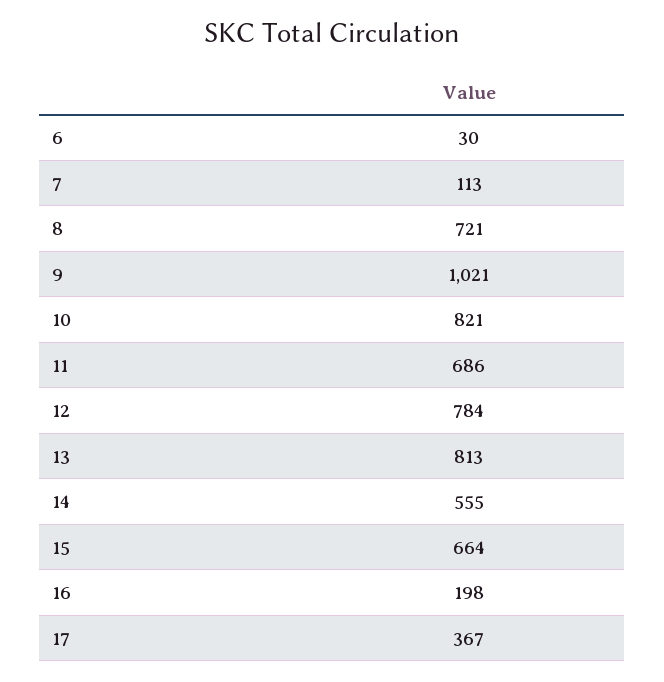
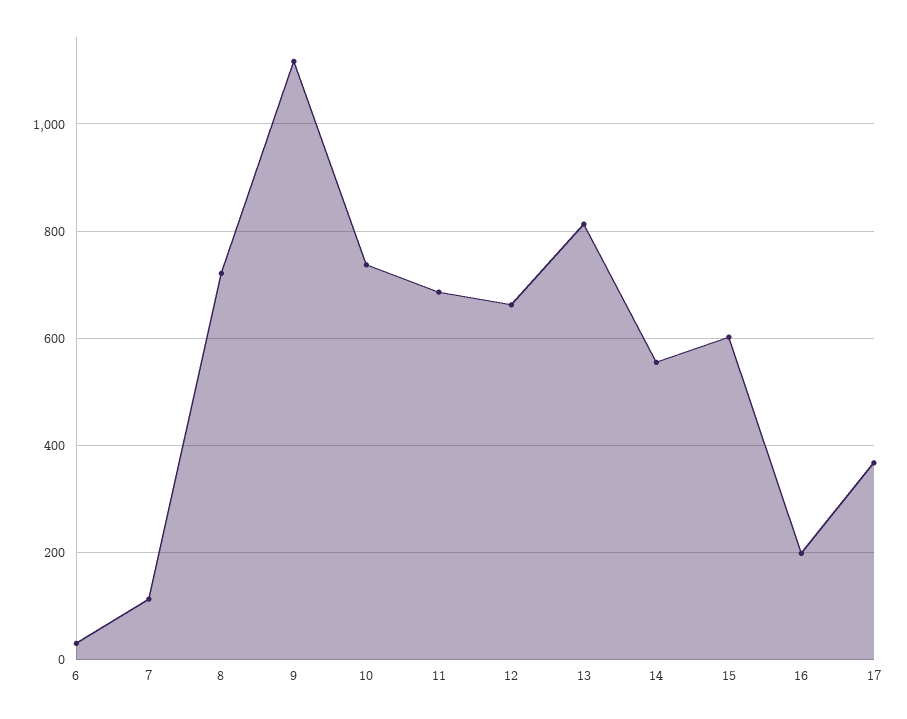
  {
    "6": 30,
    "7": 113,
    "8": 721,
-   "9": 1021,
+   "9": 1120,
-   "10": 821,
+   "10": 740,
    "11": 686,
-   "12": 784,
+   "12": 660,
    "13": 813,
    "14": 555,
-   "15": 664,
+   "15": 600,
    "16": 198,
    "17": 367
  }

